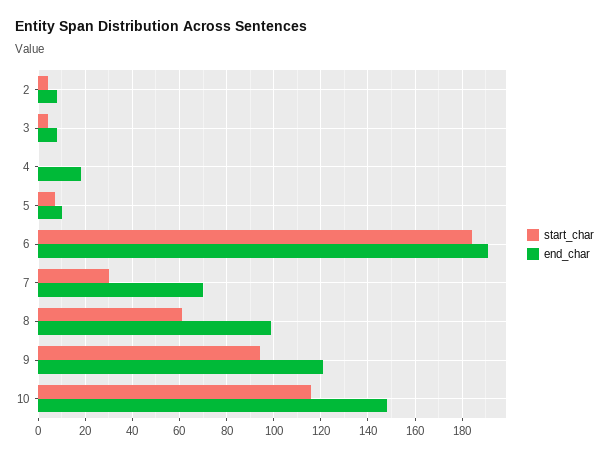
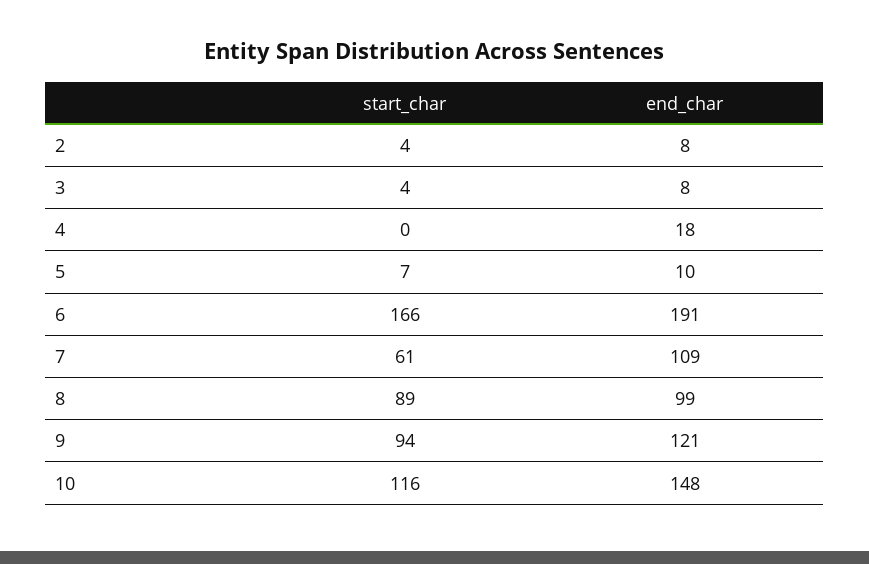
  {
    "start_char": {
      "2": 4,
      "3": 4,
      "4": 0,
      "5": 7,
-     "6": 185,
+     "6": 166,
-     "7": 30,
+     "7": 61,
-     "8": 60,
+     "8": 89,
      "9": 94,
      "10": 116
    },
    "end_char": {
      "2": 8,
      "3": 8,
      "4": 18,
      "5": 10,
      "6": 191,
-     "7": 70,
+     "7": 109,
      "8": 99,
      "9": 121,
      "10": 148
    }
  }

